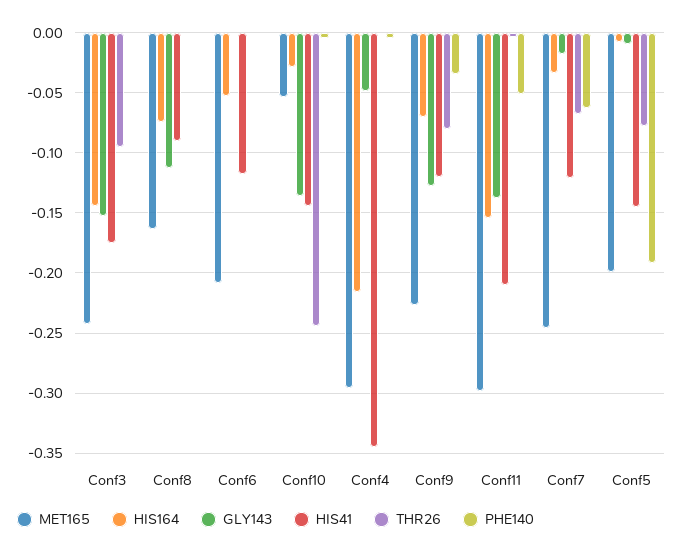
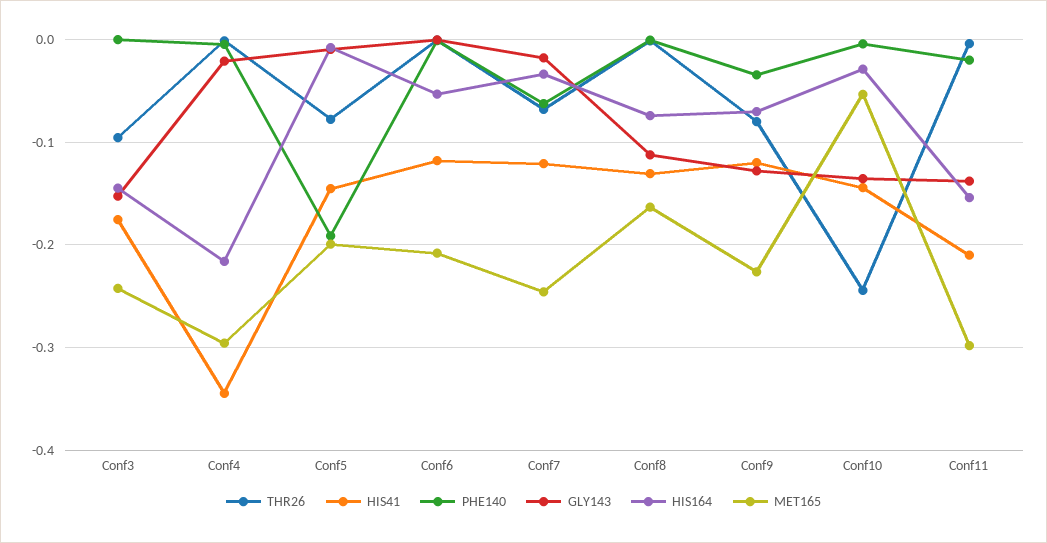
  {
    "MET165": {
      "Conf3": -0.245,
      "Conf8": -0.165,
      "Conf6": -0.21,
      "Conf10": -0.055,
      "Conf4": -0.295,
      "Conf9": -0.225,
      "Conf11": -0.3,
      "Conf7": -0.245,
      "Conf5": -0.2
    },
    "HIS164": {
      "Conf3": -0.145,
      "Conf8": -0.075,
      "Conf6": -0.055,
      "Conf10": -0.03,
      "Conf4": -0.215,
      "Conf9": -0.07,
      "Conf11": -0.155,
      "Conf7": -0.035,
      "Conf5": -0.01
    },
    "GLY143": {
      "Conf3": -0.155,
      "Conf8": -0.11,
      "Conf6": 0,
      "Conf10": -0.135,
-     "Conf4": -0.05,
+     "Conf4": -0.02,
      "Conf9": -0.13,
      "Conf11": -0.14,
      "Conf7": -0.02,
      "Conf5": -0.01
    },
    "HIS41": {
      "Conf3": -0.175,
-     "Conf8": -0.09,
+     "Conf8": -0.13,
      "Conf6": -0.12,
      "Conf10": -0.145,
      "Conf4": -0.345,
      "Conf9": -0.12,
      "Conf11": -0.21,
      "Conf7": -0.12,
      "Conf5": -0.145
    },
    "THR26": {
      "Conf3": -0.095,
      "Conf8": 0,
      "Conf6": 0,
      "Conf10": -0.245,
      "Conf4": 0,
      "Conf9": -0.08,
      "Conf11": -0.005,
      "Conf7": -0.07,
      "Conf5": -0.08
    },
    "PHE140": {
      "Conf3": 0,
      "Conf8": 0,
      "Conf6": 0,
      "Conf10": -0.005,
      "Conf4": -0.005,
      "Conf9": -0.035,
-     "Conf11": -0.05,
+     "Conf11": -0.02,
      "Conf7": -0.065,
      "Conf5": -0.19
    }
  }

